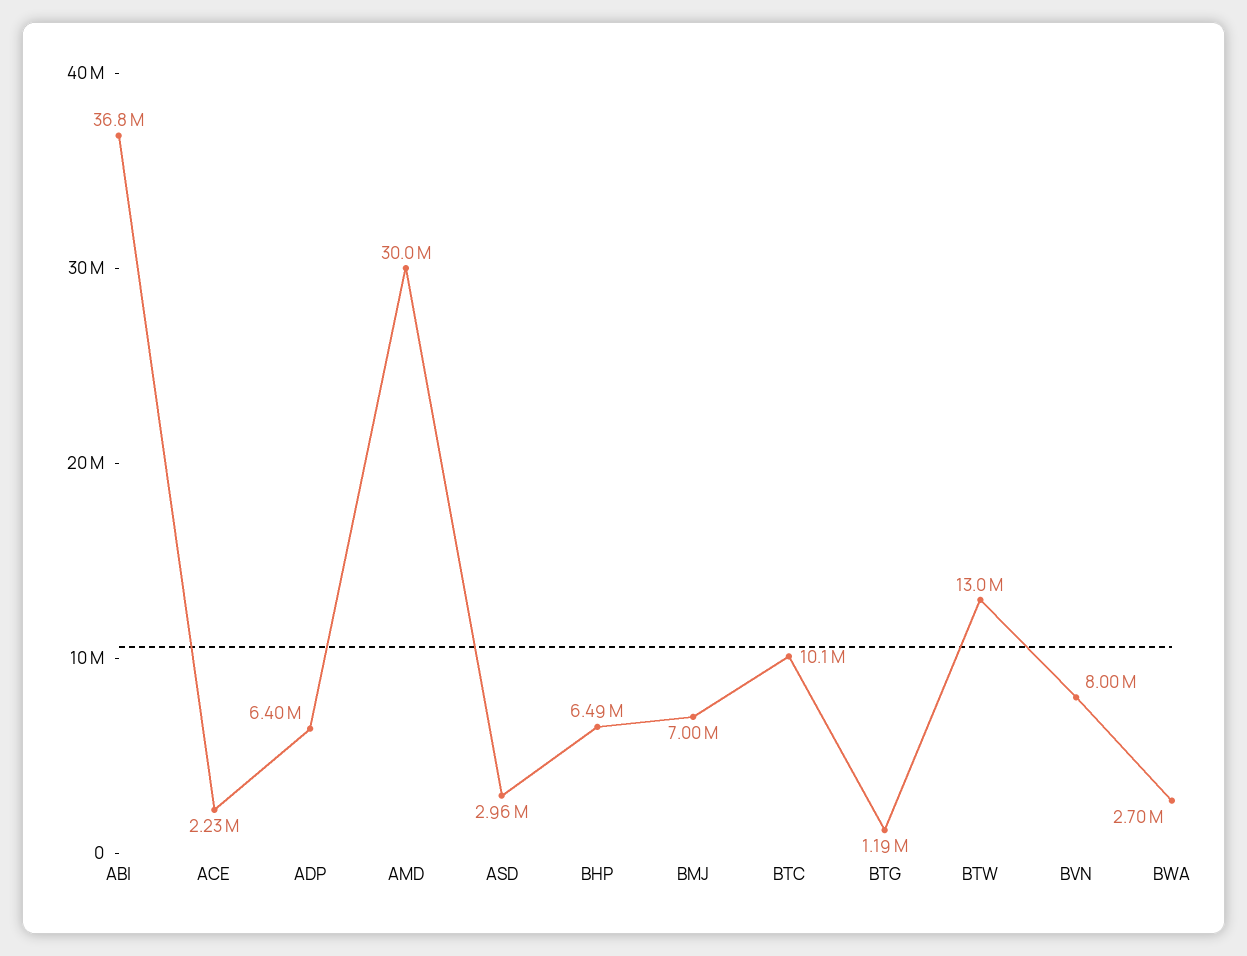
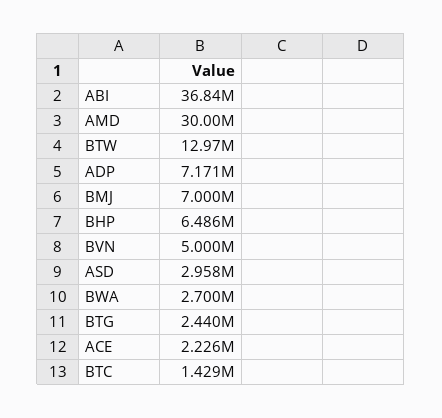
  {
    "ABI": 36840000,
    "ACE": 2226000,
-   "ADP": 6400000,
+   "ADP": 7171000,
    "AMD": 30000000,
    "ASD": 2958000,
    "BHP": 6486000,
    "BMJ": 7000000,
-   "BTC": 10100000,
+   "BTC": 1429000,
-   "BTG": 1190000,
+   "BTG": 2440000,
    "BTW": 12970000,
-   "BVN": 8000000,
+   "BVN": 5000000,
    "BWA": 2700000
  }

